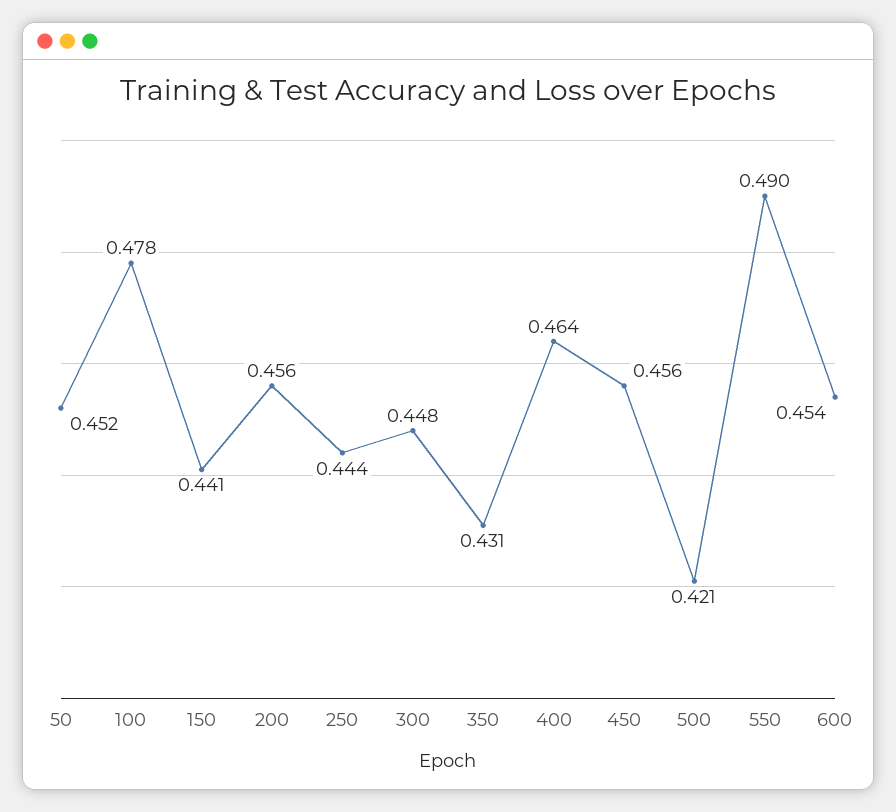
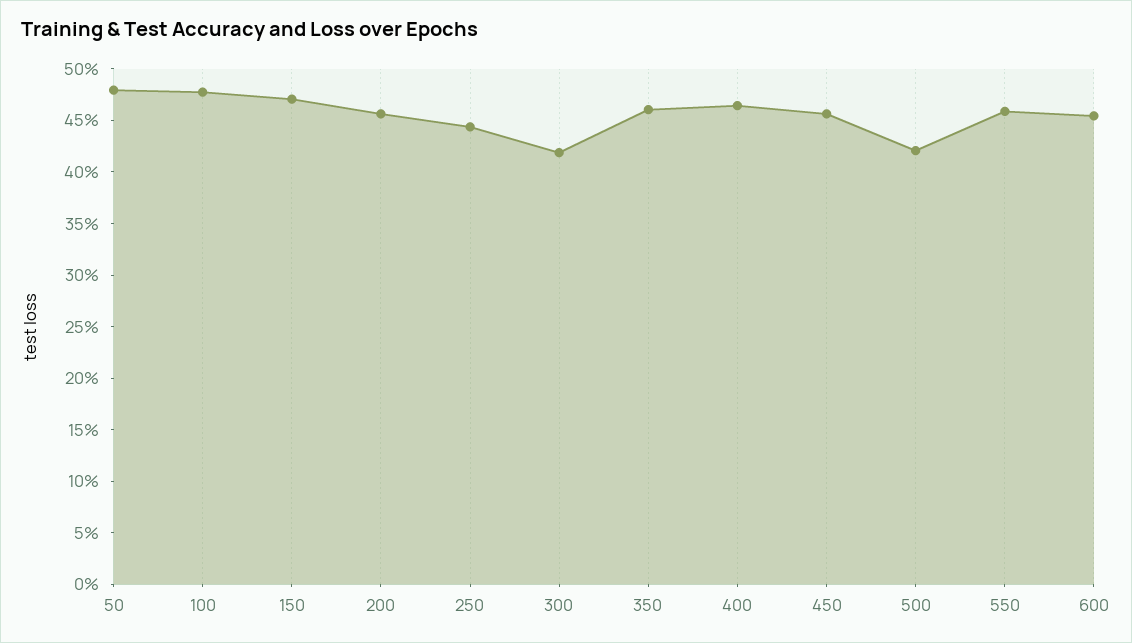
  {
-   "50": 0.452,
+   "50": 0.48,
    "100": 0.478,
-   "150": 0.441,
+   "150": 0.47,
    "200": 0.456,
    "250": 0.444,
-   "300": 0.448,
+   "300": 0.42,
-   "350": 0.431,
+   "350": 0.46,
    "400": 0.464,
    "450": 0.456,
    "500": 0.421,
-   "550": 0.49,
+   "550": 0.46,
    "600": 0.454
  }

